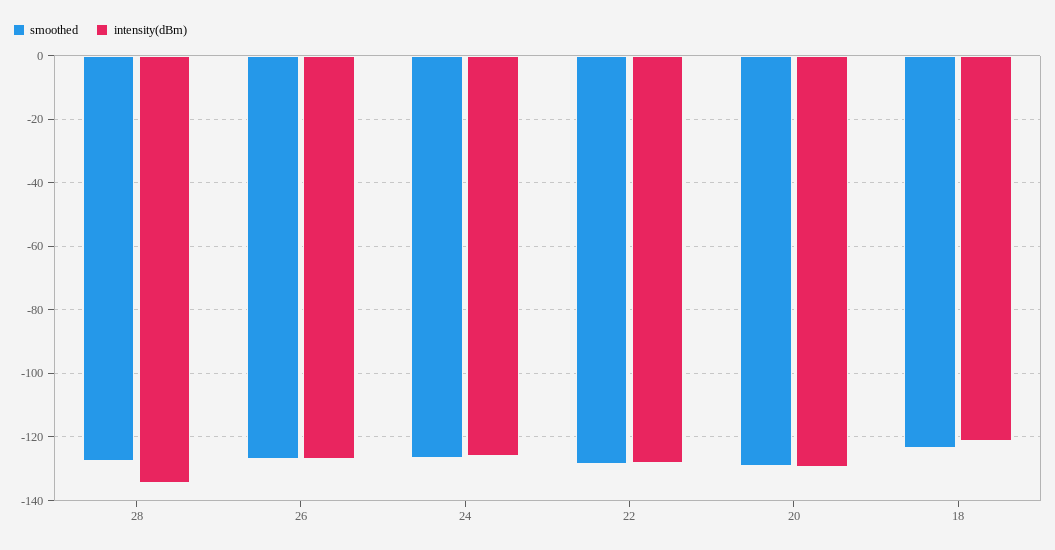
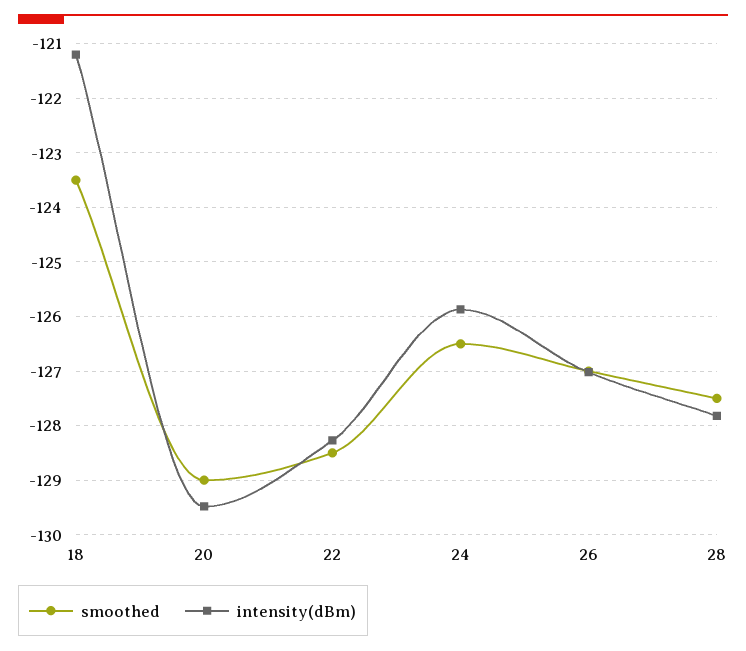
  {
    "smoothed": {
      "28": -127.6,
      "26": -127,
      "24": -126.6,
      "22": -128.6,
      "20": -129,
      "18": -123.6
    },
    "intensity(dBm)": {
-     "28": -134,
+     "28": -127.8,
      "26": -127,
      "24": -125.8,
      "22": -128.2,
      "20": -129.4,
      "18": -121.2
    }
  }

